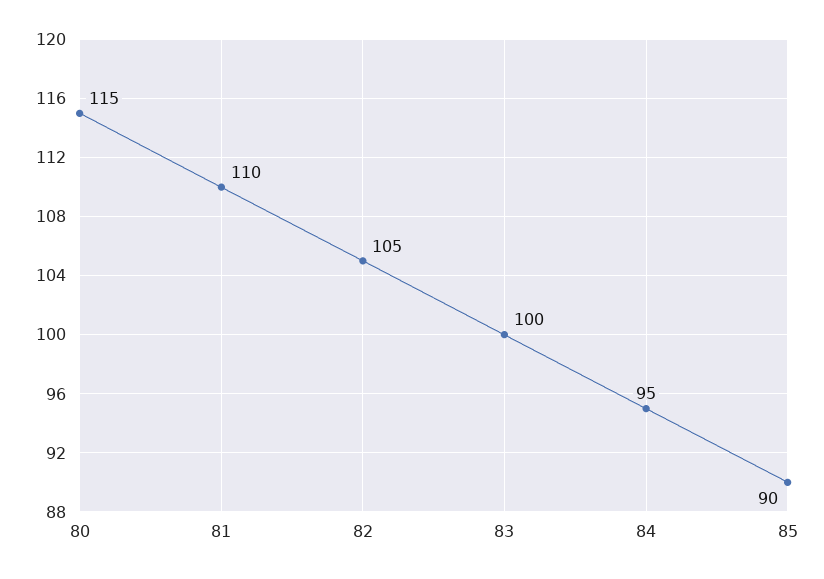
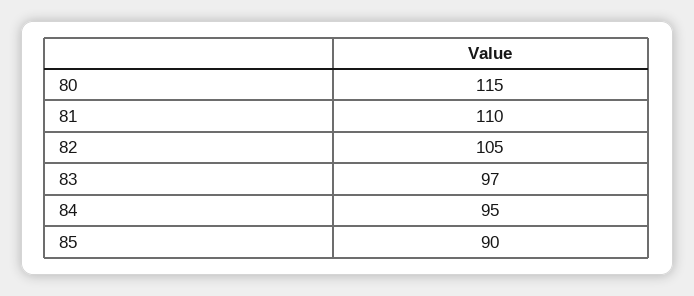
  {
    "80": 115,
    "81": 110,
    "82": 105,
-   "83": 100,
+   "83": 97,
    "84": 95,
    "85": 90
  }

